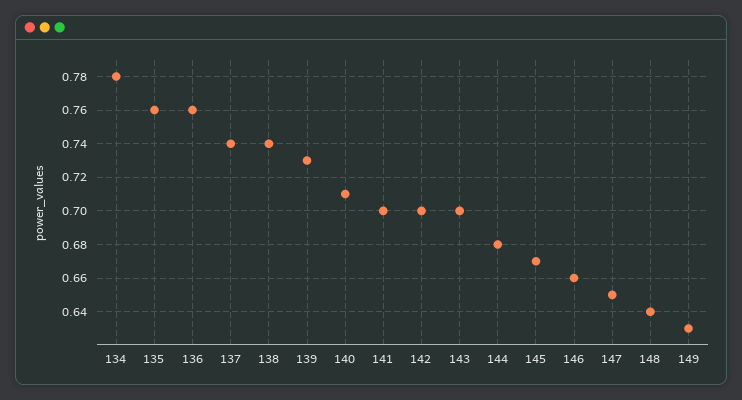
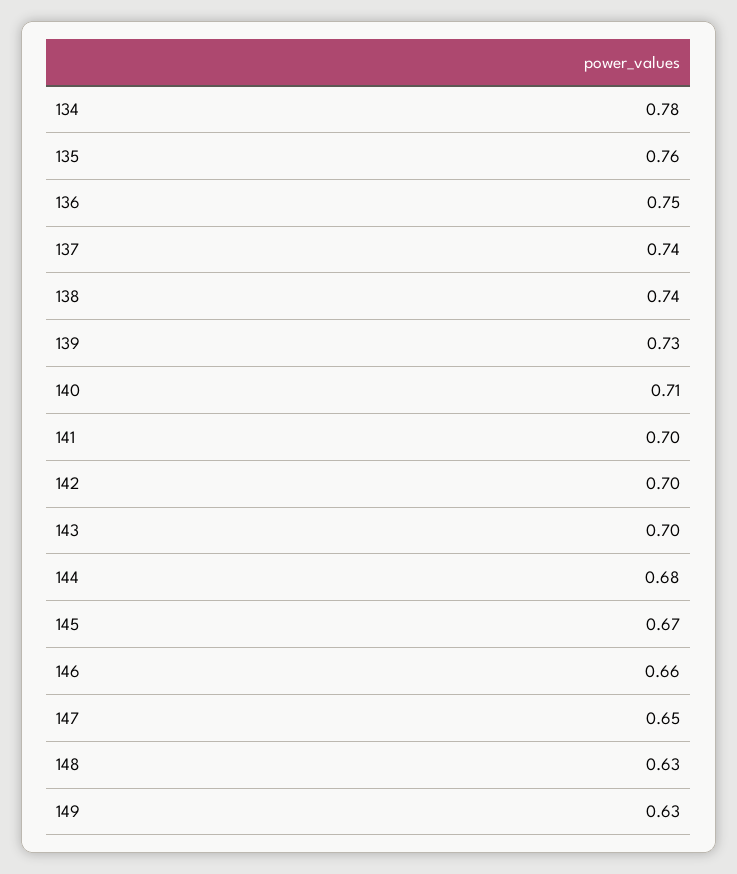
  {
    "134": 0.78,
    "135": 0.76,
-   "136": 0.76,
+   "136": 0.75,
    "137": 0.74,
    "138": 0.74,
    "139": 0.73,
    "140": 0.71,
    "141": 0.7,
    "142": 0.7,
    "143": 0.7,
    "144": 0.68,
    "145": 0.67,
    "146": 0.66,
    "147": 0.65,
-   "148": 0.64,
+   "148": 0.63,
    "149": 0.63
  }

